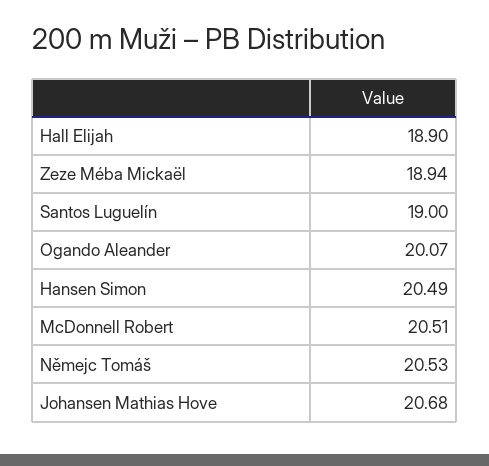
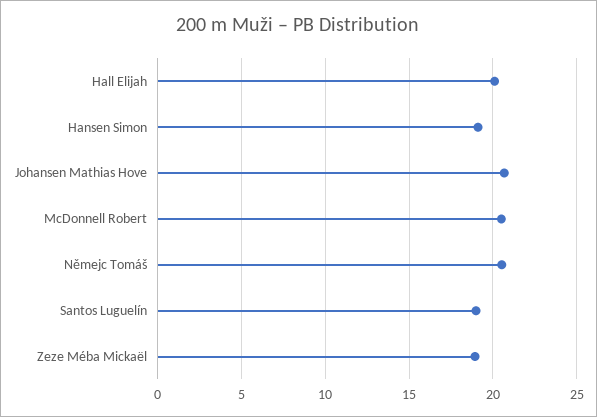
  {
-   "Hall Elijah": 18.9,
+   "Hall Elijah": 20,
    "Zeze Méba Mickaël": 18.94,
    "Santos Luguelín": 19,
-   "Ogando Aleander": 20.07,
-   "Hansen Simon": 20.49,
+   "Hansen Simon": 19,
    "McDonnell Robert": 20.51,
    "Němejc Tomáš": 20.53,
    "Johansen Mathias Hove": 20.68
  }

